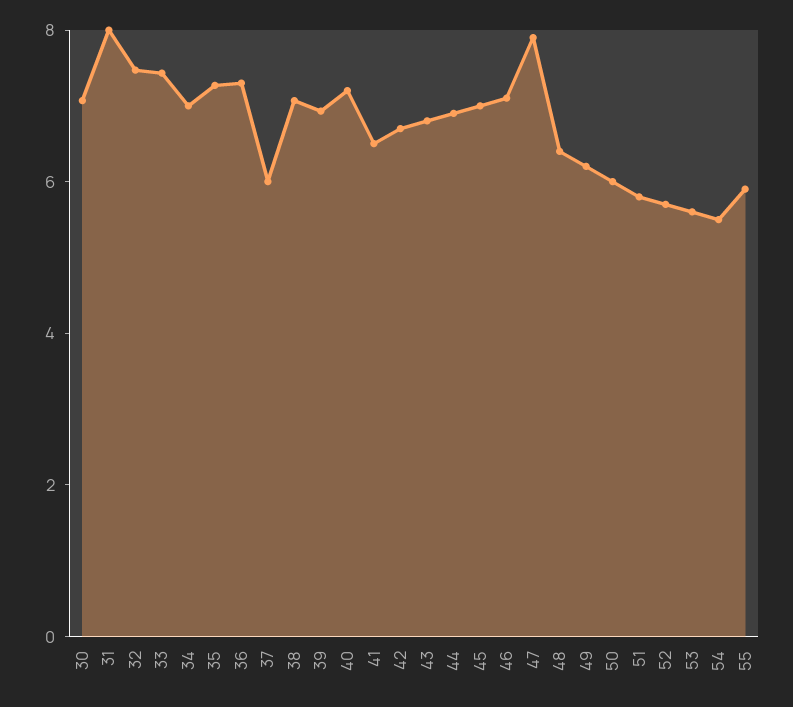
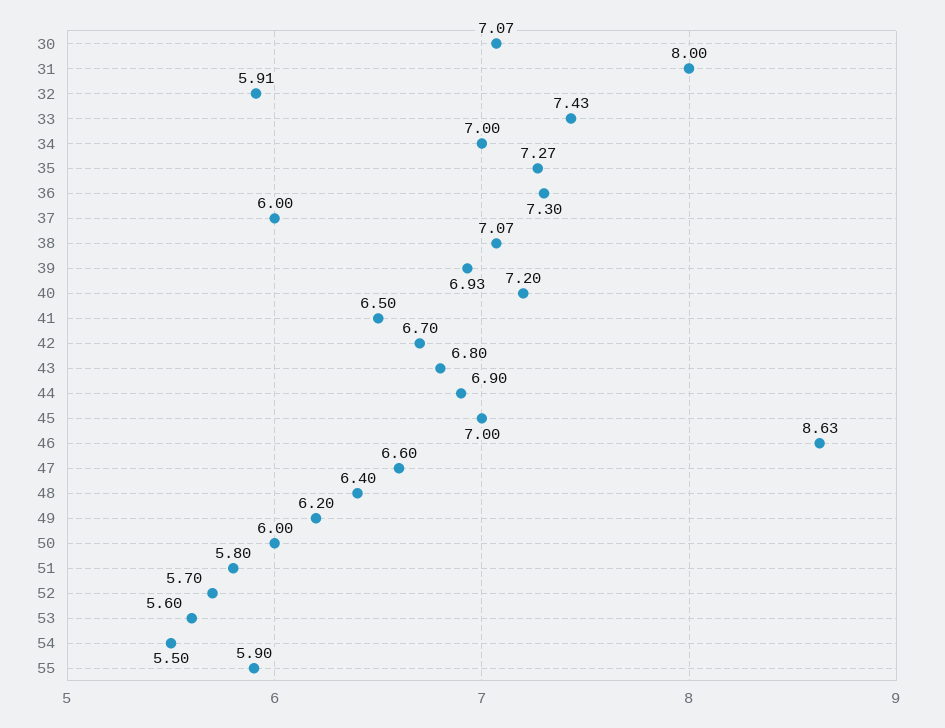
  {
    "30": 7.07,
    "31": 8,
-   "32": 7.5,
+   "32": 5.91,
    "33": 7.43,
    "34": 7,
    "35": 7.27,
    "36": 7.3,
    "37": 6,
    "38": 7.07,
    "39": 6.93,
    "40": 7.2,
    "41": 6.5,
    "42": 6.7,
    "43": 6.8,
    "44": 6.9,
    "45": 7,
-   "46": 7,
+   "46": 8.63,
-   "47": 8,
+   "47": 6.6,
    "48": 6.4,
    "49": 6.2,
    "50": 6,
    "51": 5.8,
    "52": 5.7,
    "53": 5.6,
    "54": 5.5,
    "55": 5.9
  }

